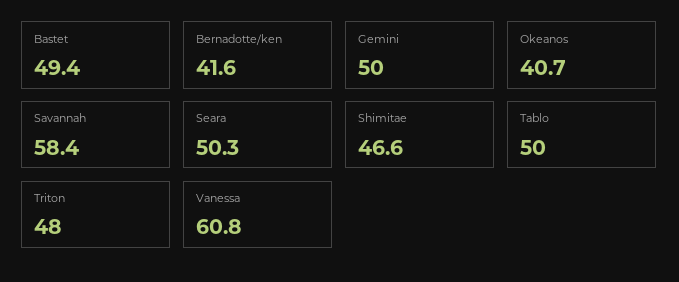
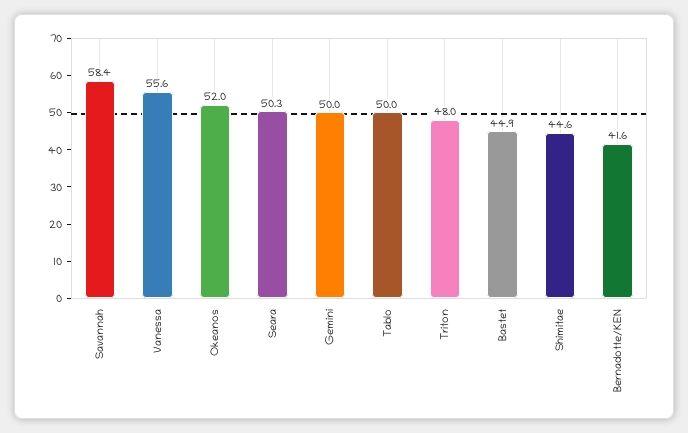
  {
-   "Bastet": 49.4,
+   "Bastet": 44.9,
    "Bernadotte/ken": 41.6,
    "Gemini": 50,
-   "Okeanos": 40.7,
+   "Okeanos": 52,
    "Savannah": 58.4,
    "Seara": 50.3,
-   "Shimitae": 46.6,
+   "Shimitae": 44.6,
    "Tablo": 50,
    "Triton": 48,
-   "Vanessa": 60.8
+   "Vanessa": 55.6
  }

